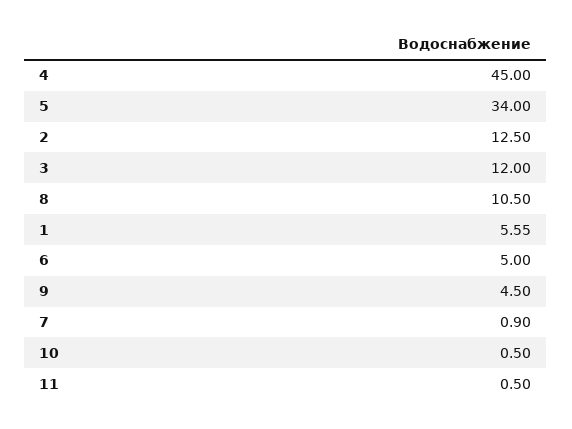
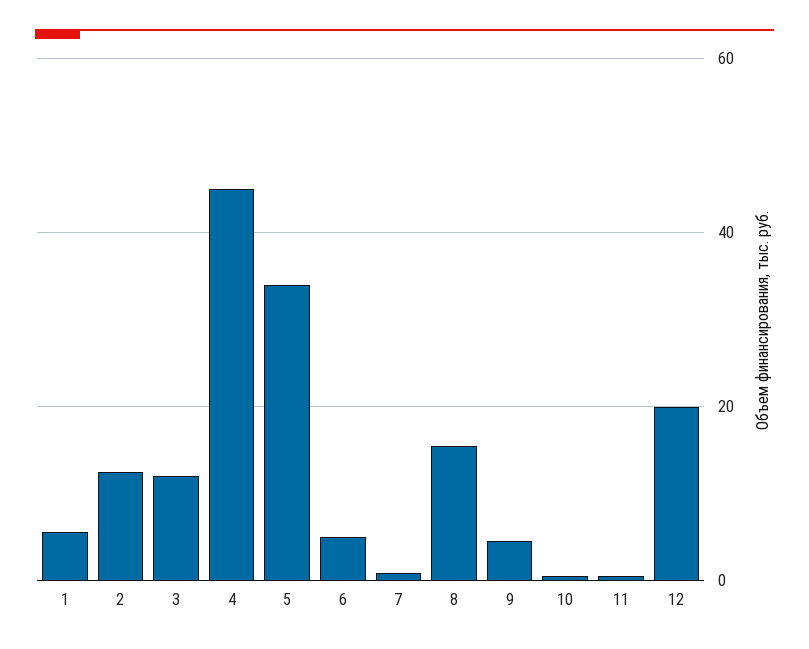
  {
    "4": 45,
    "5": 34,
    "2": 12.5,
    "3": 12,
-   "8": 10.5,
+   "8": 16,
    "1": 5.55,
    "6": 5,
    "9": 4.5,
    "7": 0.9,
    "10": 0.5,
-   "11": 0.5
+   "11": 0.5,
+   "12": 20
  }

